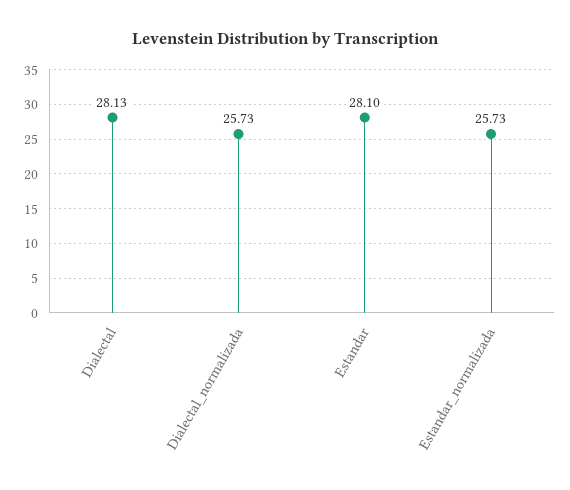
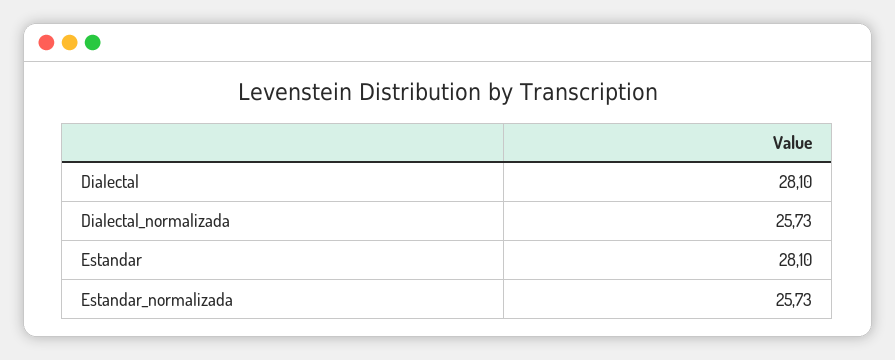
  {
-   "Dialectal": 28.13,
+   "Dialectal": 28.1,
    "Dialectal_normalizada": 25.73,
    "Estandar": 28.1,
    "Estandar_normalizada": 25.73
  }

